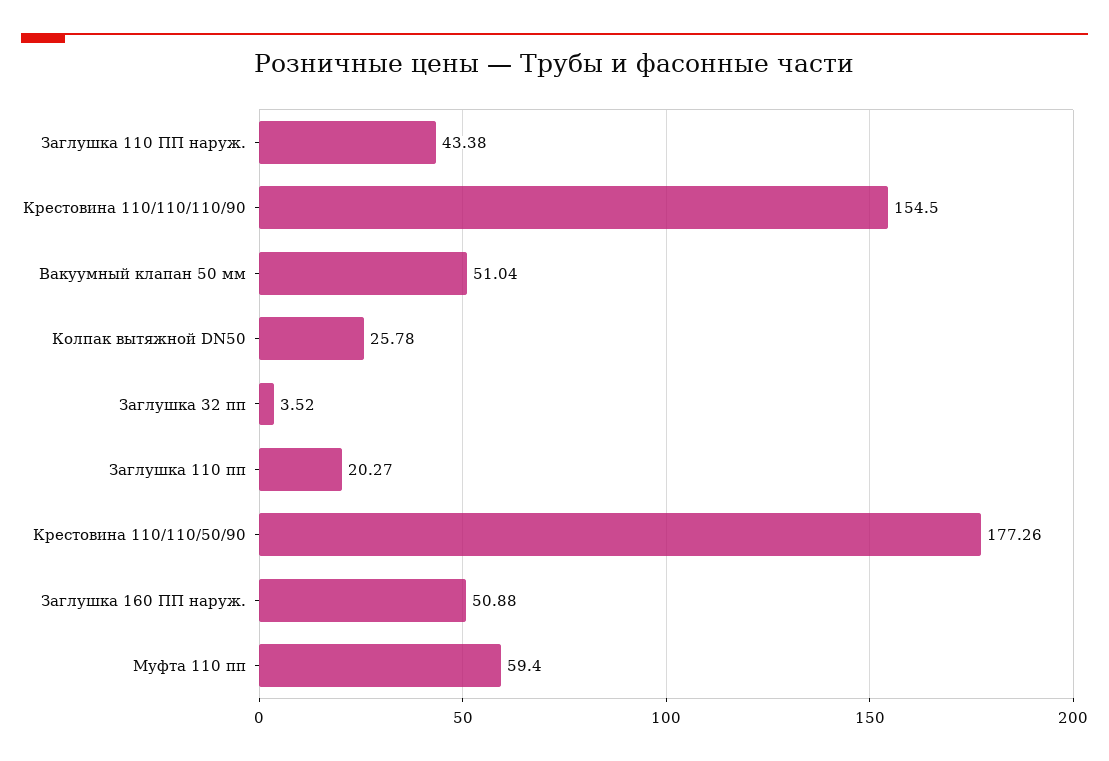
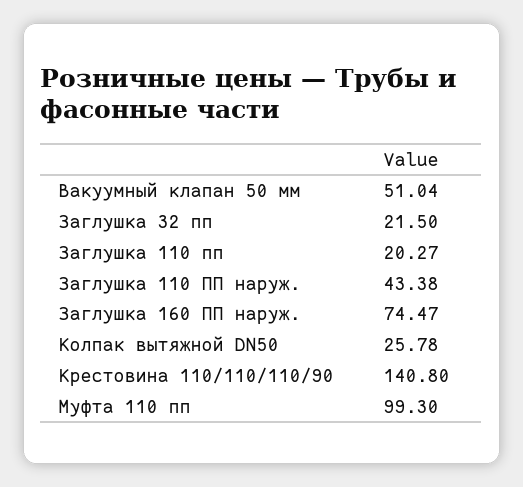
  {
    "Заглушка 110 ПП наруж.": 43.38,
-   "Крестовина 110/110/110/90": 154.5,
+   "Крестовина 110/110/110/90": 140.8,
    "Вакуумный клапан 50 мм": 51.04,
    "Колпак вытяжной DN50": 25.78,
-   "Заглушка 32 пп": 3.52,
+   "Заглушка 32 пп": 21.5,
    "Заглушка 110 пп": 20.27,
-   "Крестовина 110/110/50/90": 177.26,
-   "Заглушка 160 ПП наруж.": 50.88,
+   "Заглушка 160 ПП наруж.": 74.47,
-   "Муфта 110 пп": 59.4
+   "Муфта 110 пп": 99.3
  }

